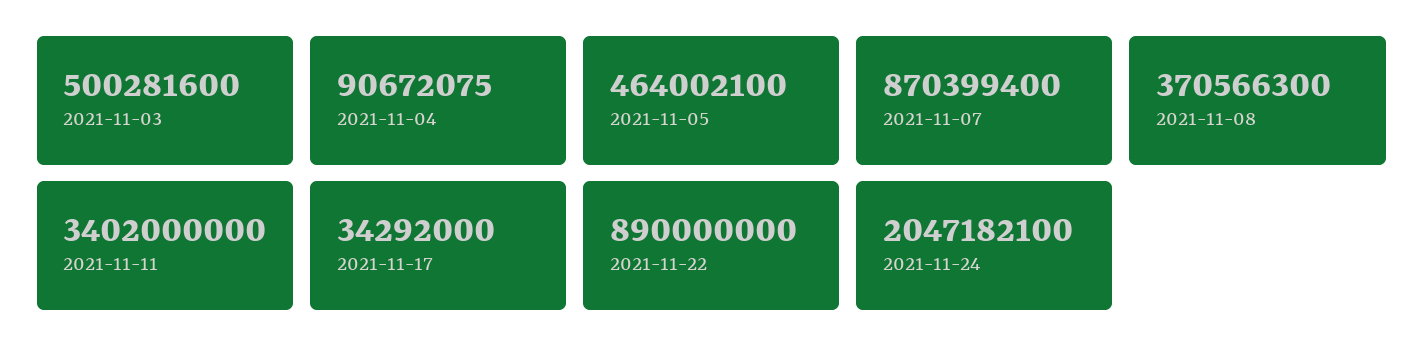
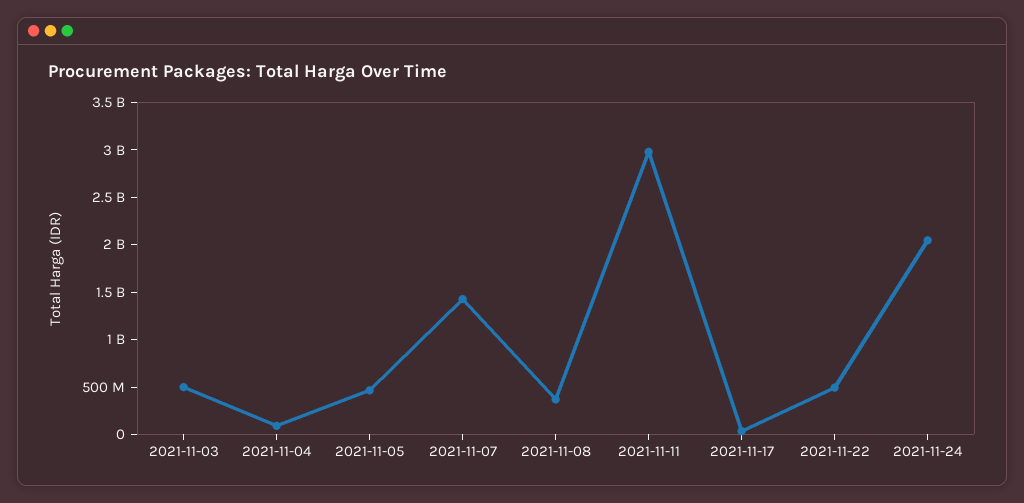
  {
    "2021-11-03": 500281600,
    "2021-11-04": 90672075,
    "2021-11-05": 464002100,
-   "2021-11-07": 870399400,
+   "2021-11-07": 1400000000,
    "2021-11-08": 370566300,
-   "2021-11-11": 3402000000,
+   "2021-11-11": 3000000000,
    "2021-11-17": 34292000,
-   "2021-11-22": 890000000,
+   "2021-11-22": 500000000,
    "2021-11-24": 2047182100
  }

